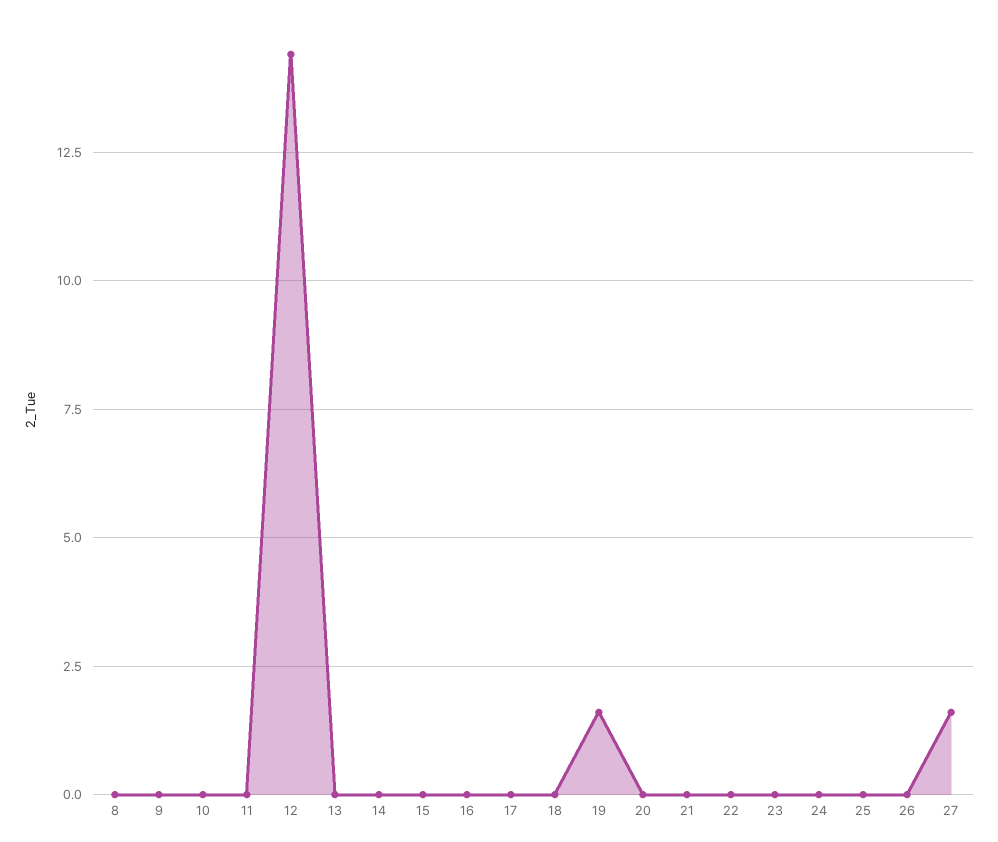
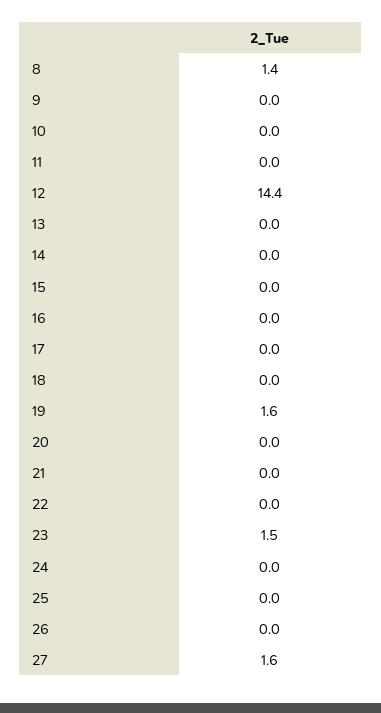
  {
-   "8": 0,
+   "8": 1.4,
    "9": 0,
    "10": 0,
    "11": 0,
    "12": 14.4,
    "13": 0,
    "14": 0,
    "15": 0,
    "16": 0,
    "17": 0,
    "18": 0,
    "19": 1.6,
    "20": 0,
    "21": 0,
    "22": 0,
-   "23": 0,
+   "23": 1.5,
    "24": 0,
    "25": 0,
    "26": 0,
    "27": 1.6
  }

